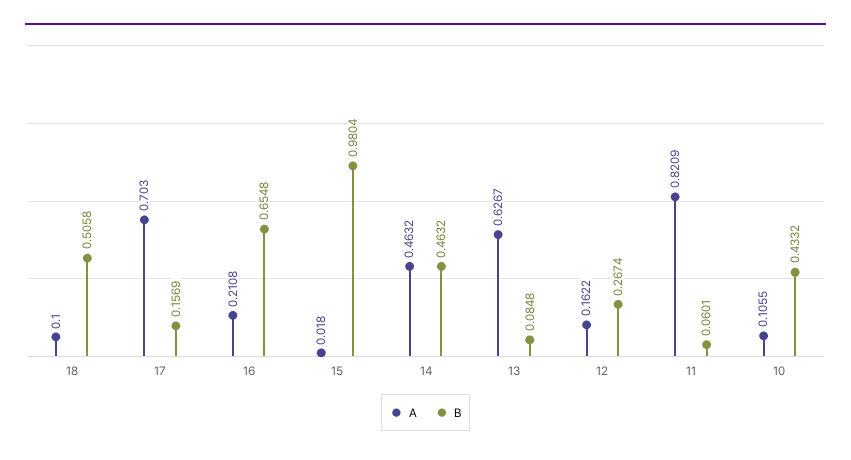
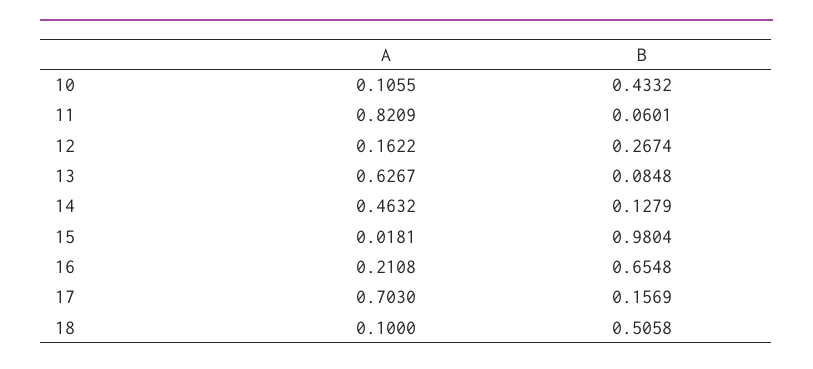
  {
    "A": {
      "18": 0.1,
      "17": 0.703,
      "16": 0.2108,
-     "15": 0.018,
+     "15": 0.0181,
      "14": 0.4632,
      "13": 0.6267,
      "12": 0.1622,
      "11": 0.8209,
      "10": 0.1055
    },
    "B": {
      "18": 0.5058,
      "17": 0.1569,
      "16": 0.6548,
      "15": 0.9804,
-     "14": 0.4632,
+     "14": 0.1279,
      "13": 0.0848,
      "12": 0.2674,
      "11": 0.0601,
      "10": 0.4332
    }
  }

